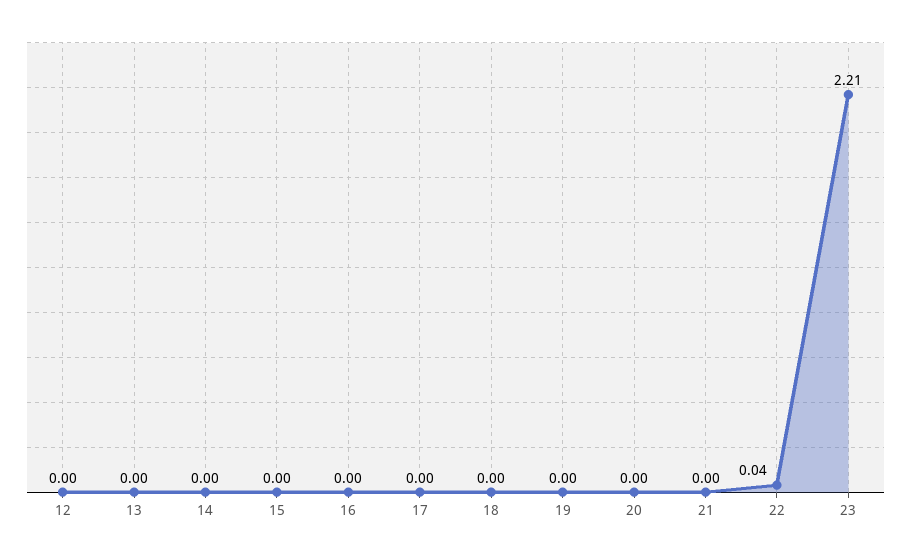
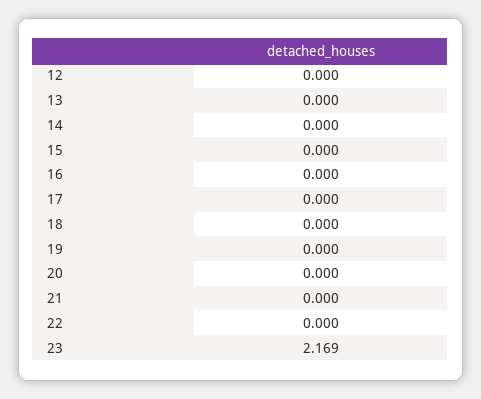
  {
    "12": 0,
    "13": 0,
    "14": 0,
    "15": 0,
    "16": 0,
    "17": 0,
    "18": 0,
    "19": 0,
    "20": 0,
    "21": 0,
-   "22": 0.04,
+   "22": 0,
-   "23": 2.21
+   "23": 2.169
  }

